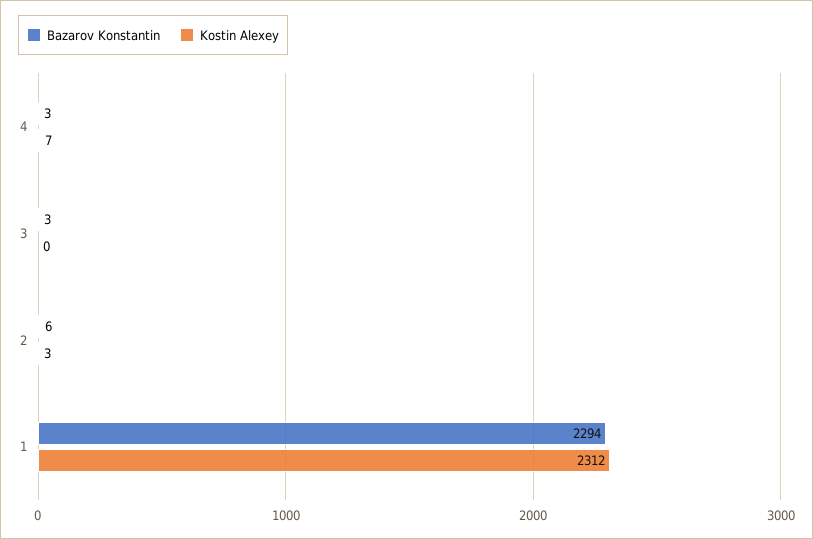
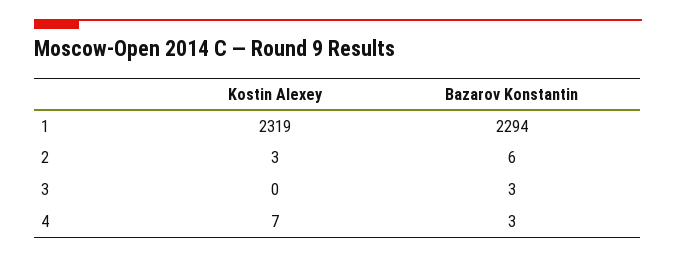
  {
    "Bazarov Konstantin": {
      "4": 3,
      "3": 3,
      "2": 6,
      "1": 2294
    },
    "Kostin Alexey": {
      "4": 7,
      "3": 0,
      "2": 3,
-     "1": 2312
+     "1": 2319
    }
  }

